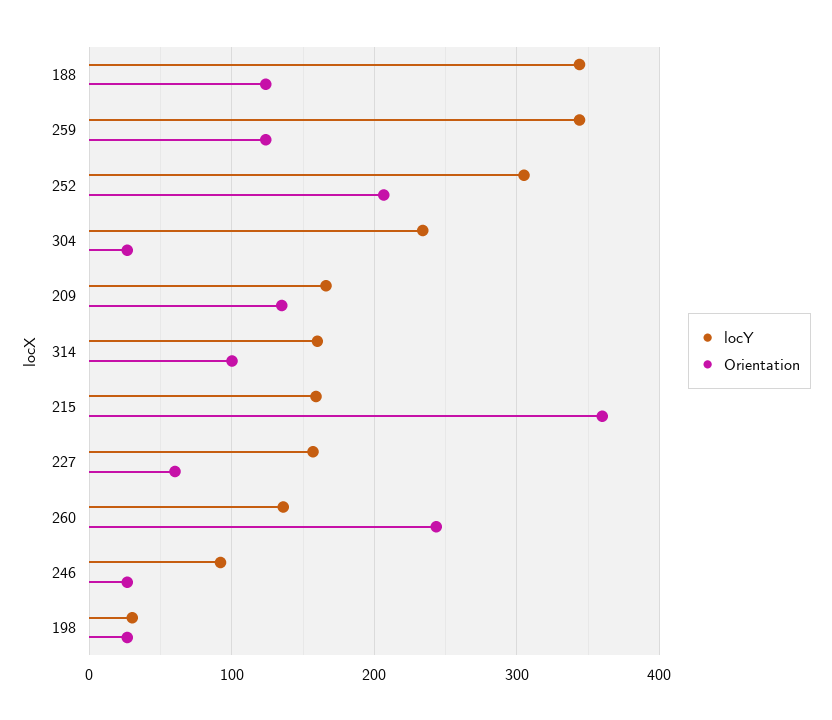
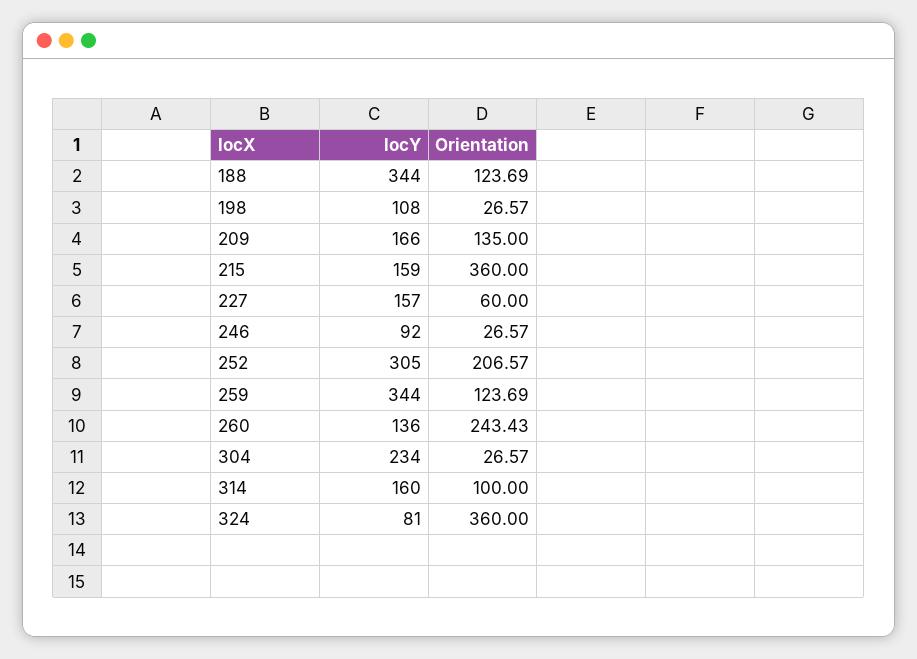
  {
    "locY": {
      "188": 344,
      "259": 344,
      "252": 305,
      "304": 234,
      "209": 166,
      "314": 160,
      "215": 159,
      "227": 157,
      "260": 136,
      "246": 92,
-     "198": 30
+     "198": 108,
+     "324": 81
    },
    "Orientation": {
      "188": 123.69,
      "259": 123.69,
      "252": 206.57,
      "304": 26.57,
      "209": 135,
      "314": 100,
      "215": 360,
      "227": 60,
      "260": 243.43,
      "246": 26.57,
-     "198": 26.57
+     "198": 26.57,
+     "324": 360
    }
  }

